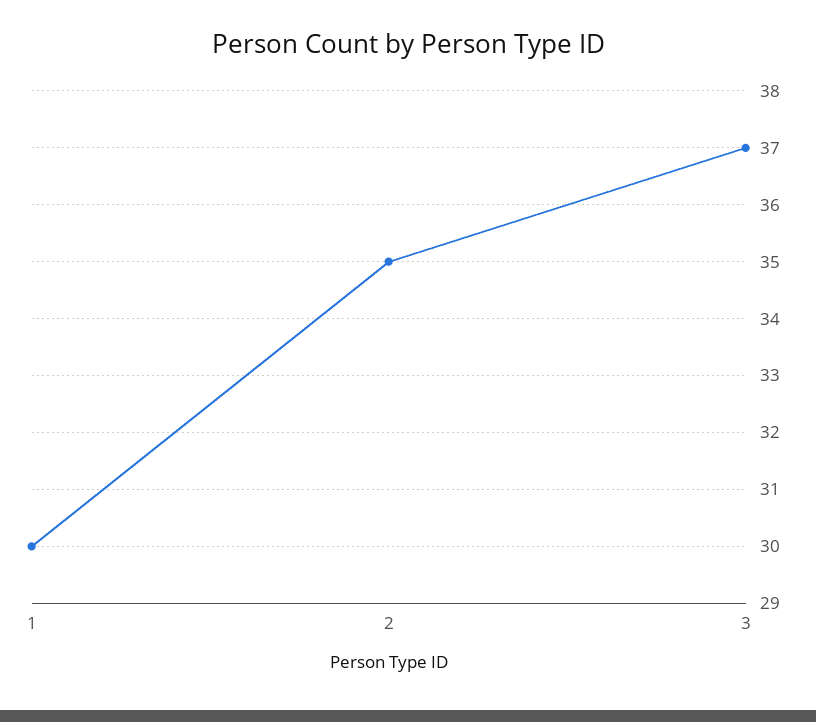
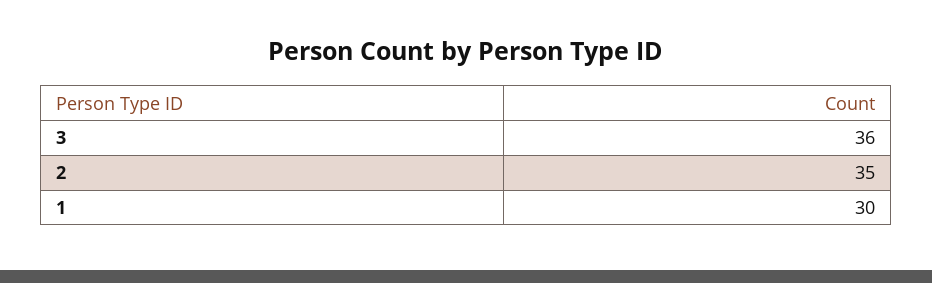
  {
    "1": 30,
    "2": 35,
-   "3": 37
+   "3": 36
  }

